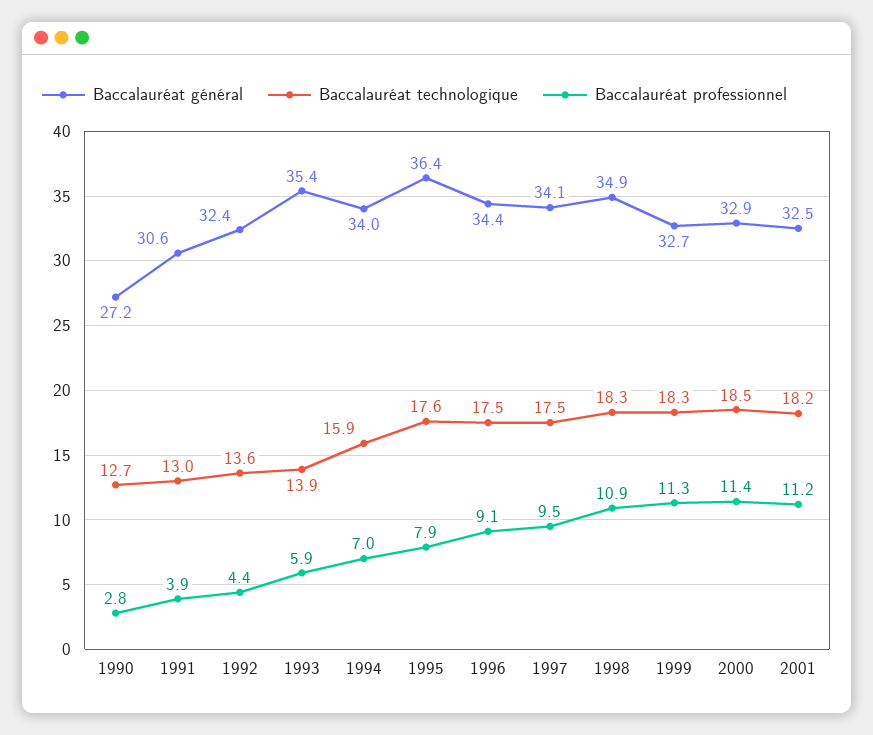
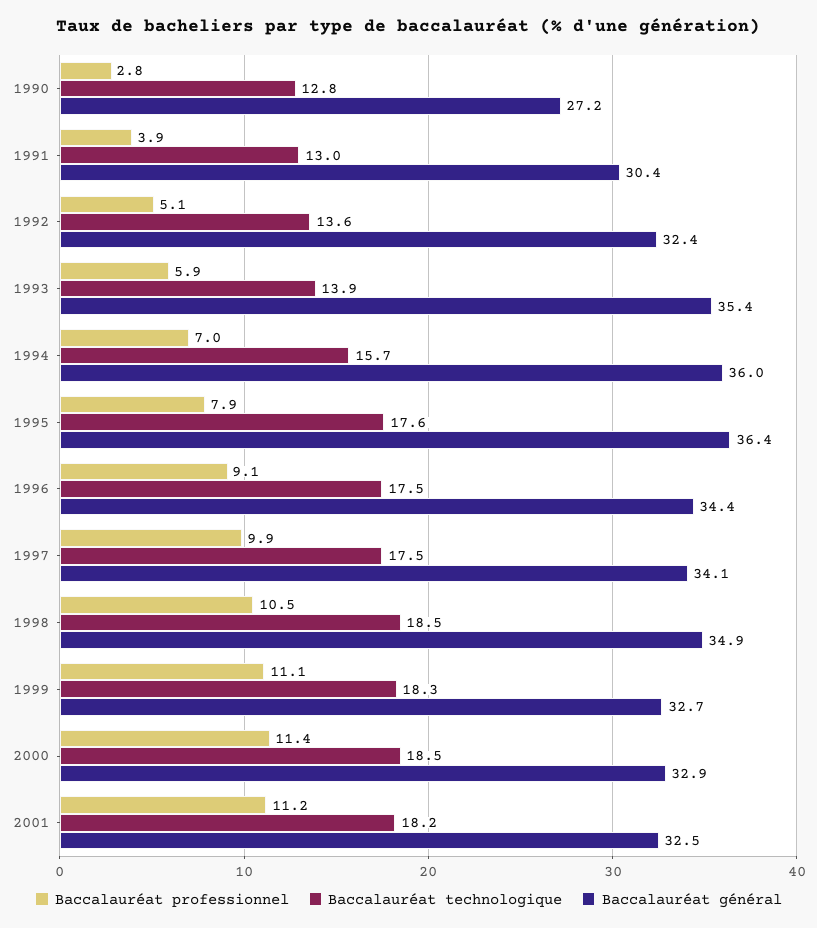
  {
    "Baccalauréat général": {
      "1990": 27.2,
-     "1991": 30.6,
+     "1991": 30.4,
      "1992": 32.4,
      "1993": 35.4,
-     "1994": 34,
+     "1994": 36,
      "1995": 36.4,
      "1996": 34.4,
      "1997": 34.1,
      "1998": 34.9,
      "1999": 32.7,
      "2000": 32.9,
      "2001": 32.5
    },
    "Baccalauréat technologique": {
-     "1990": 12.7,
+     "1990": 12.8,
      "1991": 13,
      "1992": 13.6,
      "1993": 13.9,
-     "1994": 15.9,
+     "1994": 15.7,
      "1995": 17.6,
      "1996": 17.5,
      "1997": 17.5,
-     "1998": 18.3,
+     "1998": 18.5,
      "1999": 18.3,
      "2000": 18.5,
      "2001": 18.2
    },
    "Baccalauréat professionnel": {
      "1990": 2.8,
      "1991": 3.9,
-     "1992": 4.4,
+     "1992": 5.1,
      "1993": 5.9,
      "1994": 7,
      "1995": 7.9,
      "1996": 9.1,
-     "1997": 9.5,
+     "1997": 9.9,
-     "1998": 10.9,
+     "1998": 10.5,
-     "1999": 11.3,
+     "1999": 11.1,
      "2000": 11.4,
      "2001": 11.2
    }
  }

